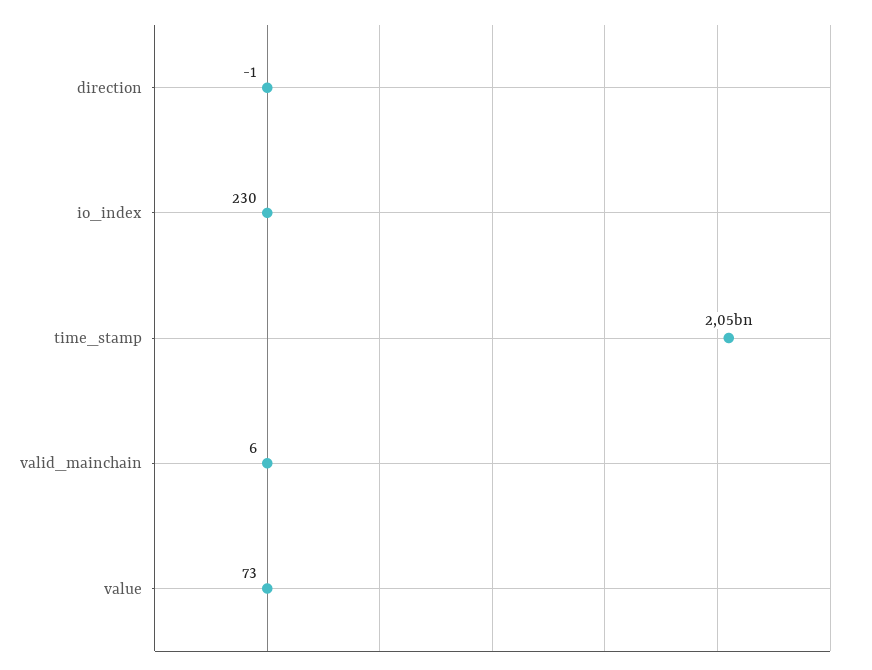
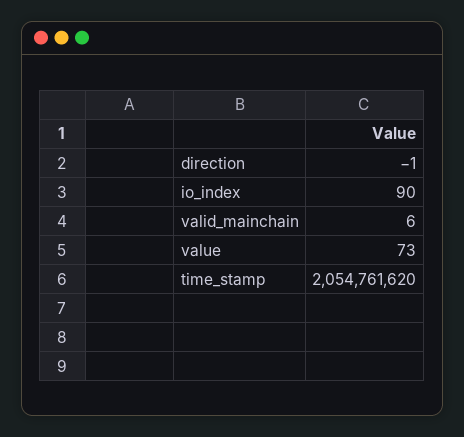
  {
    "direction": -1,
-   "io_index": 230,
+   "io_index": 90,
    "time_stamp": 2054761620,
    "valid_mainchain": 6,
    "value": 73
  }

